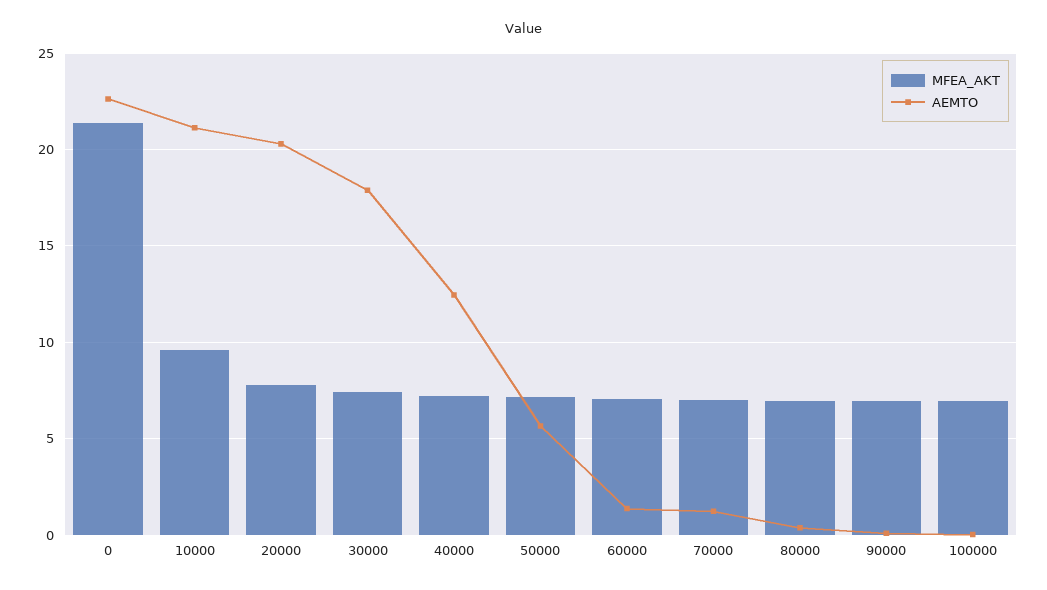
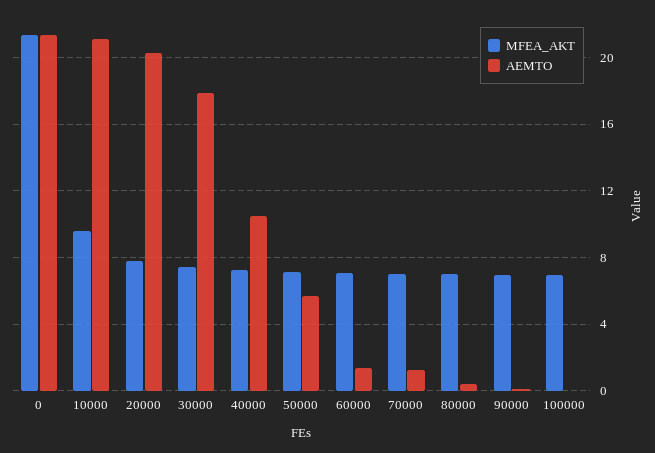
  {
    "MFEA_AKT": {
      "0": 21.5,
      "10000": 9.5,
      "20000": 8,
      "30000": 7.5,
      "40000": 7,
      "50000": 7,
      "60000": 7,
      "70000": 7,
      "80000": 7,
      "90000": 7,
      "100000": 7
    },
    "AEMTO": {
-     "0": 22.5,
+     "0": 21.5,
      "10000": 21,
      "20000": 20.5,
      "30000": 18,
-     "40000": 12.5,
+     "40000": 10.5,
      "50000": 5.5,
      "60000": 1.5,
      "70000": 1,
      "80000": 0.5,
      "90000": 0,
      "100000": 0
    }
  }

